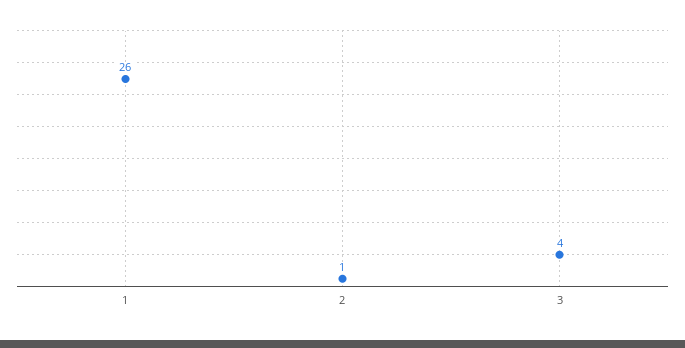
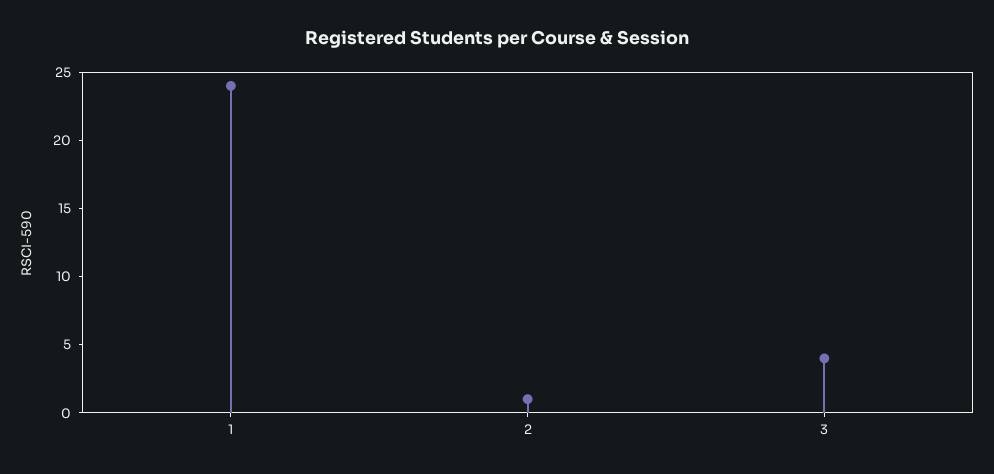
  {
-   "1": 26,
+   "1": 24,
    "2": 1,
    "3": 4
  }

